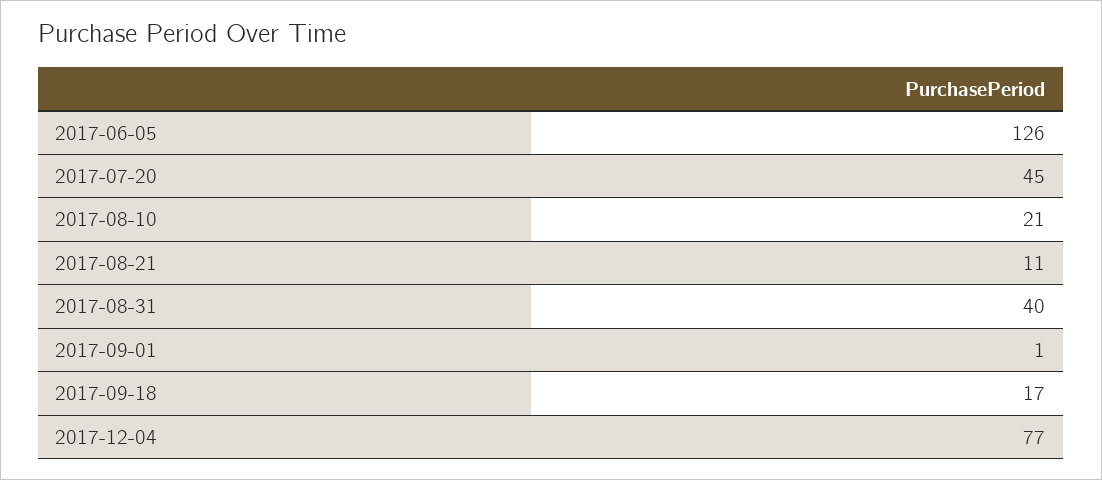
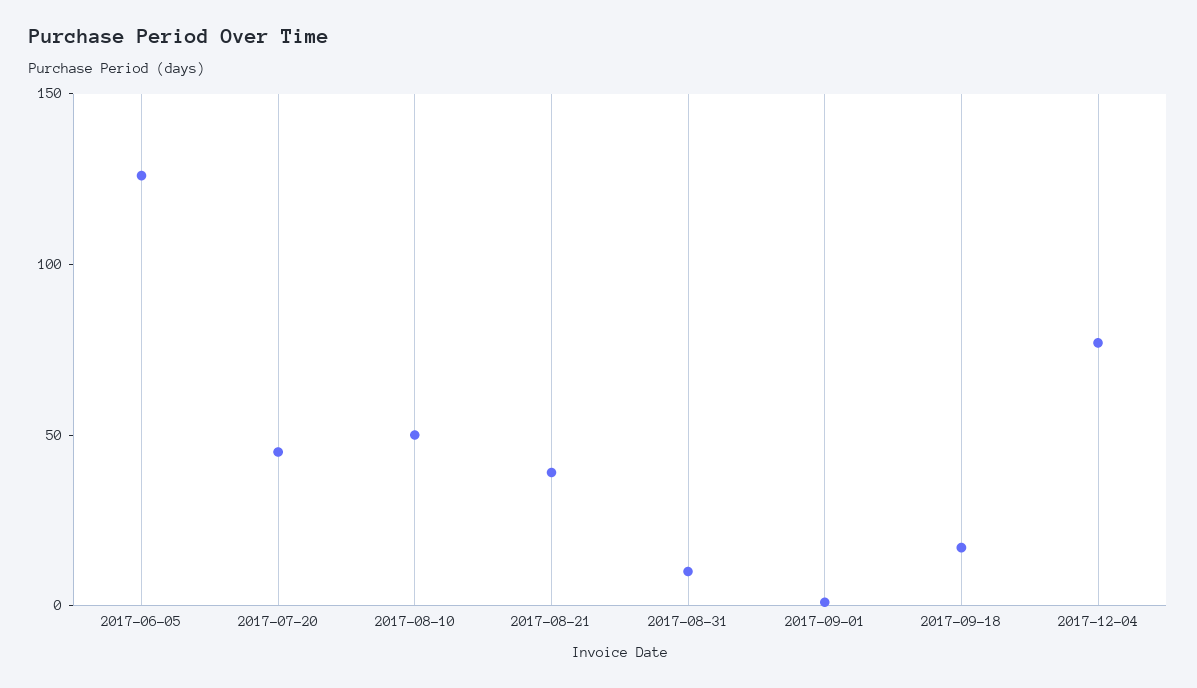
  {
    "2017-06-05": 126,
    "2017-07-20": 45,
-   "2017-08-10": 21,
+   "2017-08-10": 50,
-   "2017-08-21": 11,
+   "2017-08-21": 40,
-   "2017-08-31": 40,
+   "2017-08-31": 10,
    "2017-09-01": 1,
    "2017-09-18": 17,
    "2017-12-04": 77
  }

